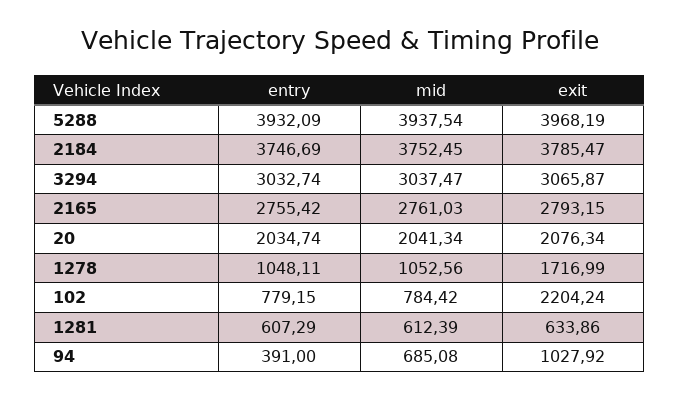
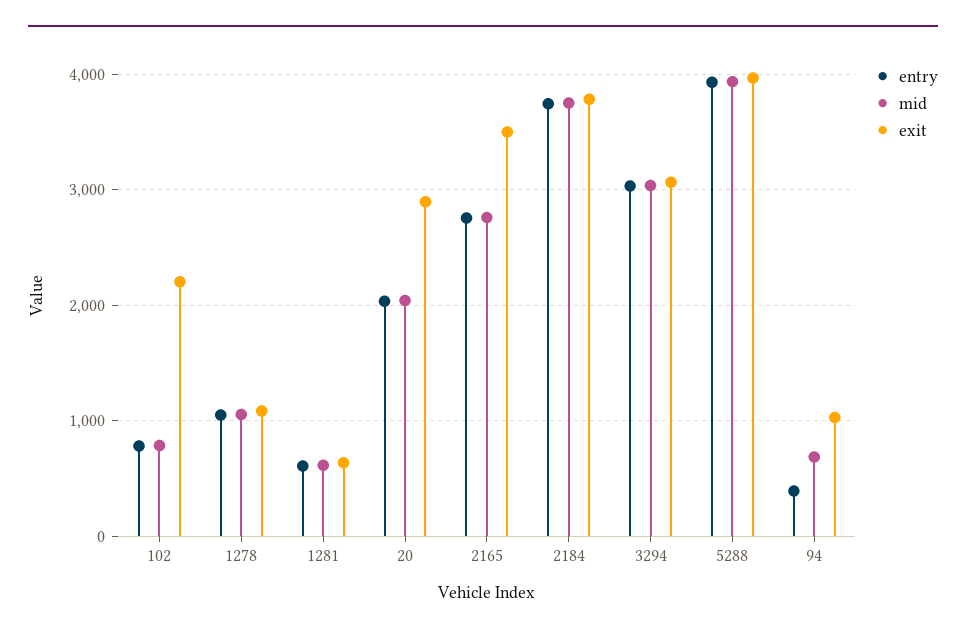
  {
    "entry": {
      "5288": 3932.09,
      "2184": 3746.69,
      "3294": 3032.74,
      "2165": 2755.42,
      "20": 2034.74,
      "1278": 1048.11,
      "102": 779.15,
      "1281": 607.29,
      "94": 391
    },
    "mid": {
      "5288": 3937.54,
      "2184": 3752.45,
      "3294": 3037.47,
      "2165": 2761.03,
      "20": 2041.34,
      "1278": 1052.56,
      "102": 784.42,
      "1281": 612.39,
      "94": 685.08
    },
    "exit": {
      "5288": 3968.19,
      "2184": 3785.47,
      "3294": 3065.87,
-     "2165": 2793.15,
+     "2165": 3500,
-     "20": 2076.34,
+     "20": 2900,
-     "1278": 1716.99,
+     "1278": 1100,
      "102": 2204.24,
      "1281": 633.86,
      "94": 1027.92
    }
  }

